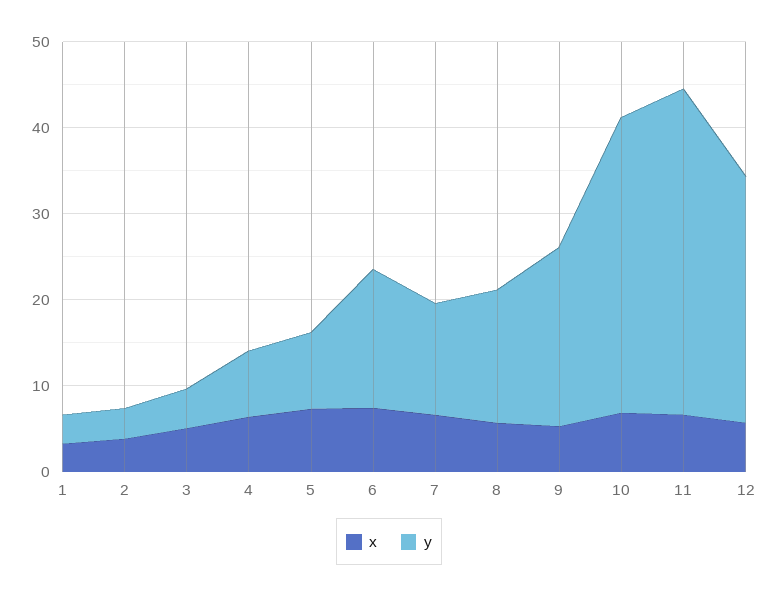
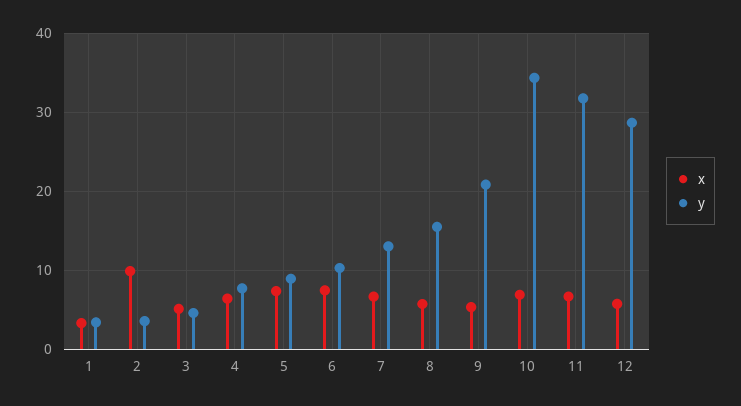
  {
    "x": {
      "1": 3,
-     "2": 4,
+     "2": 10,
      "3": 5,
      "4": 6,
      "5": 7,
      "6": 7,
      "7": 7,
      "8": 6,
      "9": 5,
      "10": 7,
      "11": 7,
      "12": 6
    },
    "y": {
      "1": 3,
      "2": 4,
      "3": 5,
      "4": 8,
      "5": 9,
-     "6": 16,
+     "6": 10,
      "7": 13,
      "8": 15,
      "9": 21,
      "10": 34,
-     "11": 38,
+     "11": 32,
      "12": 29
    }
  }

